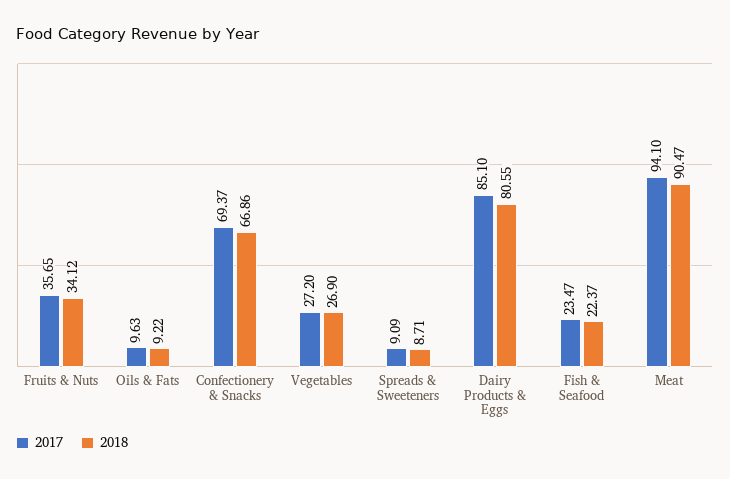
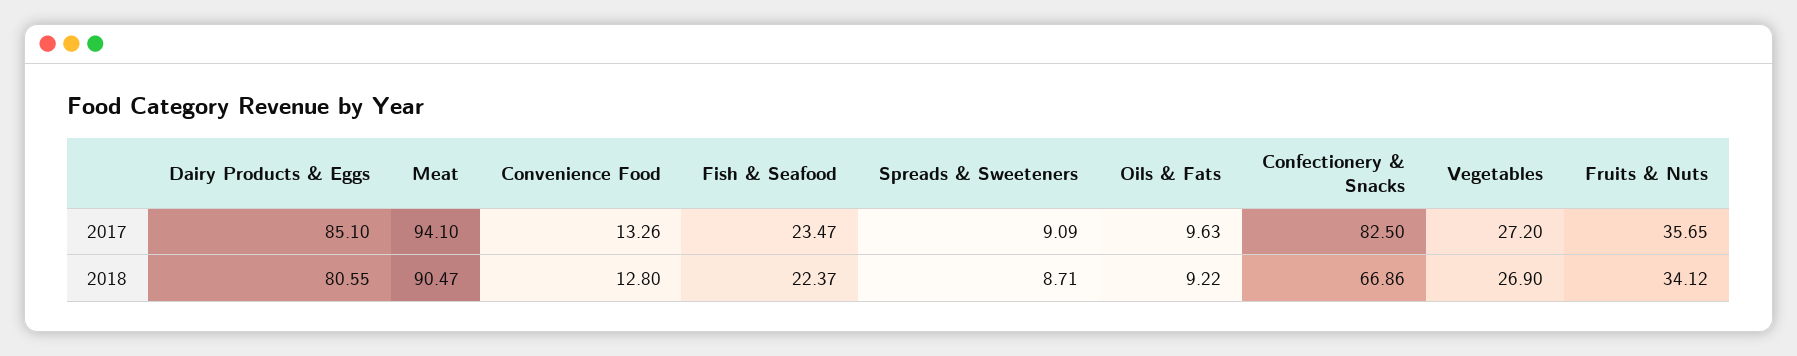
  {
    "2017": {
      "Fruits & Nuts": 35.65,
      "Oils & Fats": 9.63,
-     "Confectionery & Snacks": 69.37,
+     "Confectionery & Snacks": 82.5,
      "Vegetables": 27.2,
      "Spreads & Sweeteners": 9.09,
      "Dairy Products & Eggs": 85.1,
      "Fish & Seafood": 23.47,
-     "Meat": 94.1
+     "Meat": 94.1,
+     "Convenience Food": 13.26
    },
    "2018": {
      "Fruits & Nuts": 34.12,
      "Oils & Fats": 9.22,
      "Confectionery & Snacks": 66.86,
      "Vegetables": 26.9,
      "Spreads & Sweeteners": 8.71,
      "Dairy Products & Eggs": 80.55,
      "Fish & Seafood": 22.37,
-     "Meat": 90.47
+     "Meat": 90.47,
+     "Convenience Food": 12.8
    }
  }

